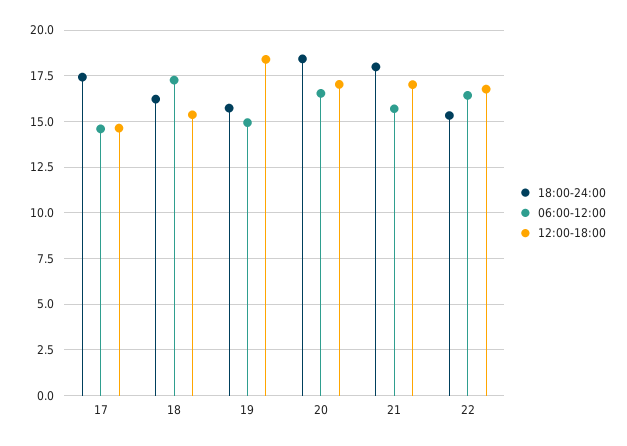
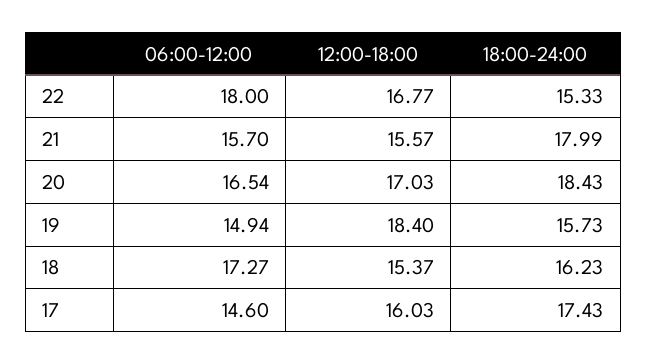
  {
    "18:00-24:00": {
      "17": 17.43,
      "18": 16.23,
      "19": 15.73,
      "20": 18.43,
      "21": 17.99,
      "22": 15.33
    },
    "06:00-12:00": {
      "17": 14.6,
      "18": 17.27,
      "19": 14.94,
      "20": 16.54,
      "21": 15.7,
-     "22": 16.5
+     "22": 18
    },
    "12:00-18:00": {
-     "17": 14.5,
+     "17": 16.03,
      "18": 15.37,
      "19": 18.4,
      "20": 17.03,
-     "21": 17,
+     "21": 15.57,
      "22": 16.77
    }
  }

